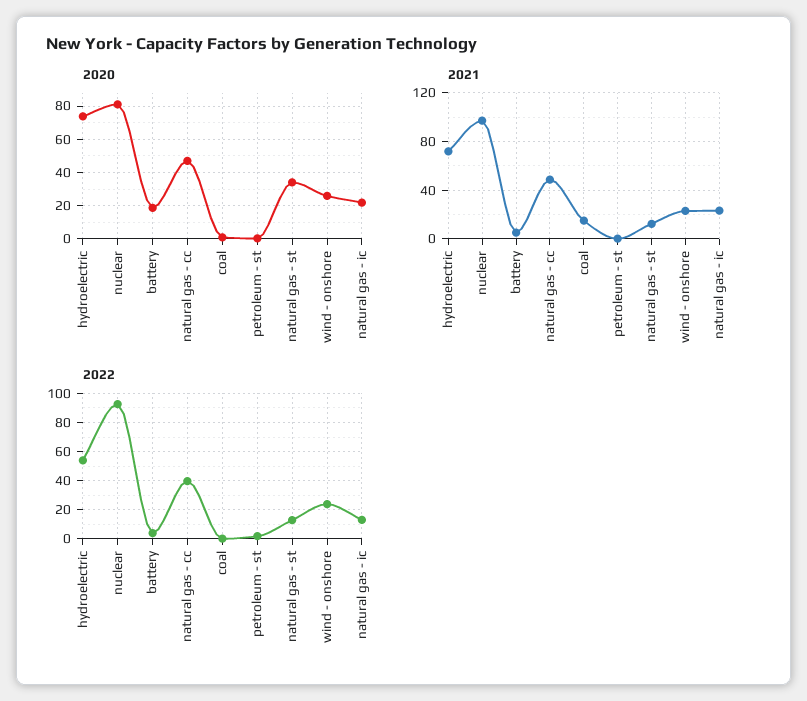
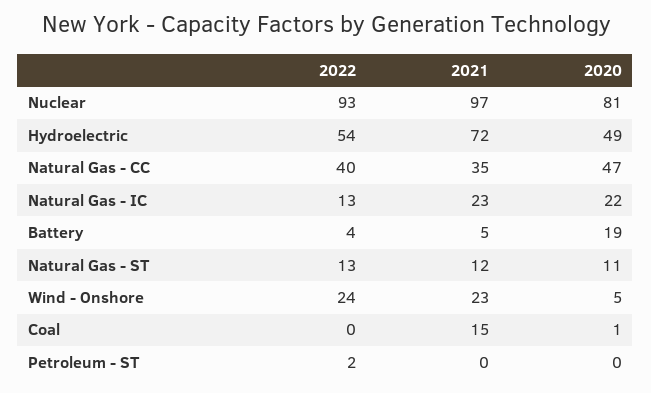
  {
    "2020": {
-     "hydroelectric": 75,
+     "hydroelectric": 49,
      "nuclear": 81,
      "battery": 19,
      "natural gas - cc": 47,
      "coal": 1,
      "petroleum - st": 0,
-     "natural gas - st": 35,
+     "natural gas - st": 11,
-     "wind - onshore": 25,
+     "wind - onshore": 5,
      "natural gas - ic": 22
    },
    "2021": {
      "hydroelectric": 72,
      "nuclear": 97,
      "battery": 5,
-     "natural gas - cc": 50,
+     "natural gas - cc": 35,
      "coal": 15,
      "petroleum - st": 0,
      "natural gas - st": 12,
      "wind - onshore": 23,
      "natural gas - ic": 23
    },
    "2022": {
      "hydroelectric": 54,
      "nuclear": 93,
      "battery": 4,
      "natural gas - cc": 40,
      "coal": 0,
      "petroleum - st": 2,
      "natural gas - st": 13,
      "wind - onshore": 24,
      "natural gas - ic": 13
    }
  }

